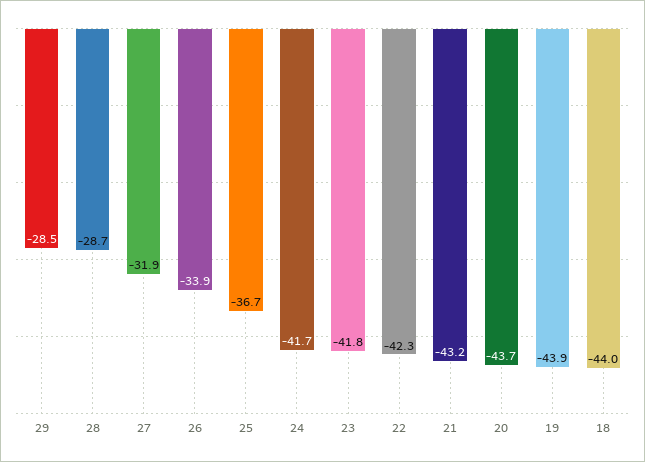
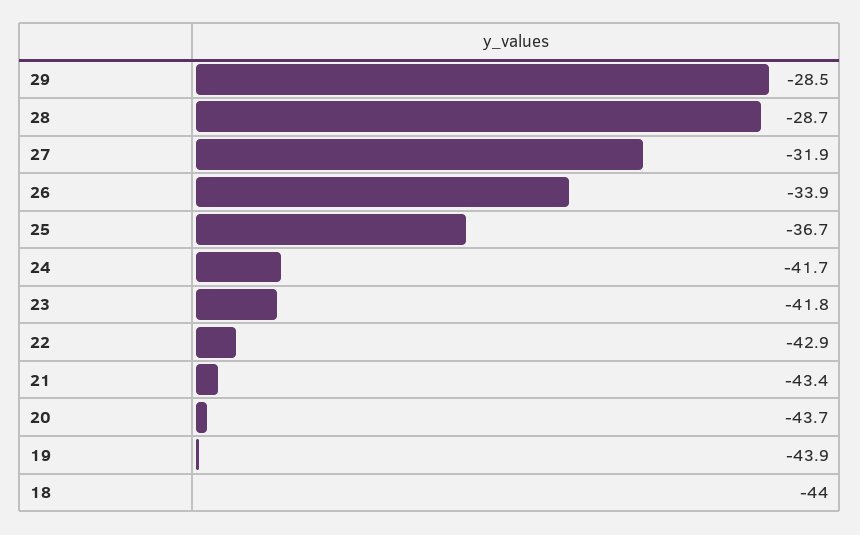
  {
    "29": -28.5,
    "28": -28.7,
    "27": -31.9,
    "26": -33.9,
    "25": -36.7,
    "24": -41.7,
    "23": -41.8,
-   "22": -42.3,
+   "22": -42.9,
-   "21": -43.2,
+   "21": -43.4,
    "20": -43.7,
    "19": -43.9,
    "18": -44
  }

